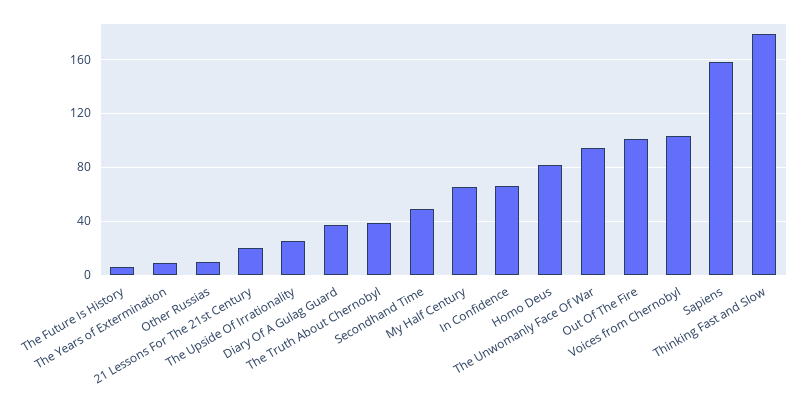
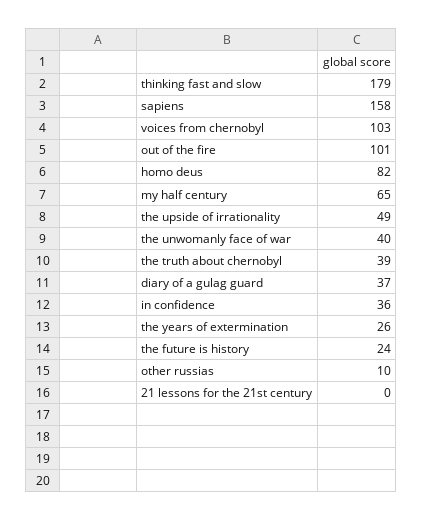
  {
-   "The Future Is History": 5,
+   "The Future Is History": 24,
-   "The Years of Extermination": 10,
+   "The Years of Extermination": 26,
    "Other Russias": 10,
-   "21 Lessons For The 21st Century": 20,
+   "21 Lessons For The 21st Century": 0,
-   "The Upside Of Irrationality": 25,
+   "The Upside Of Irrationality": 49,
    "Diary Of A Gulag Guard": 37,
    "The Truth About Chernobyl": 39,
-   "Secondhand Time": 50,
    "My Half Century": 65,
-   "In Confidence": 65,
+   "In Confidence": 36,
    "Homo Deus": 82,
-   "The Unwomanly Face Of War": 95,
+   "The Unwomanly Face Of War": 40,
    "Out Of The Fire": 101,
    "Voices from Chernobyl": 103,
    "Sapiens": 158,
    "Thinking Fast and Slow": 179
  }

